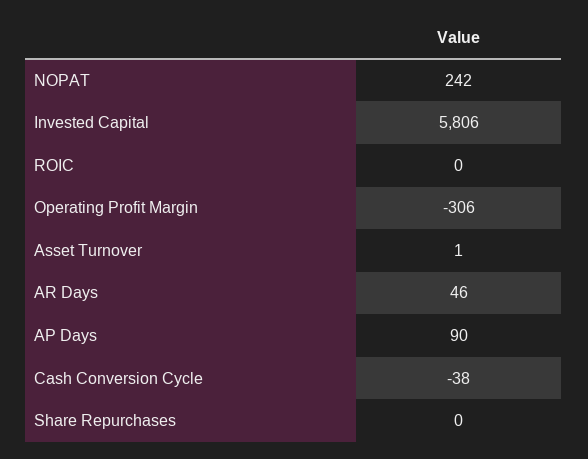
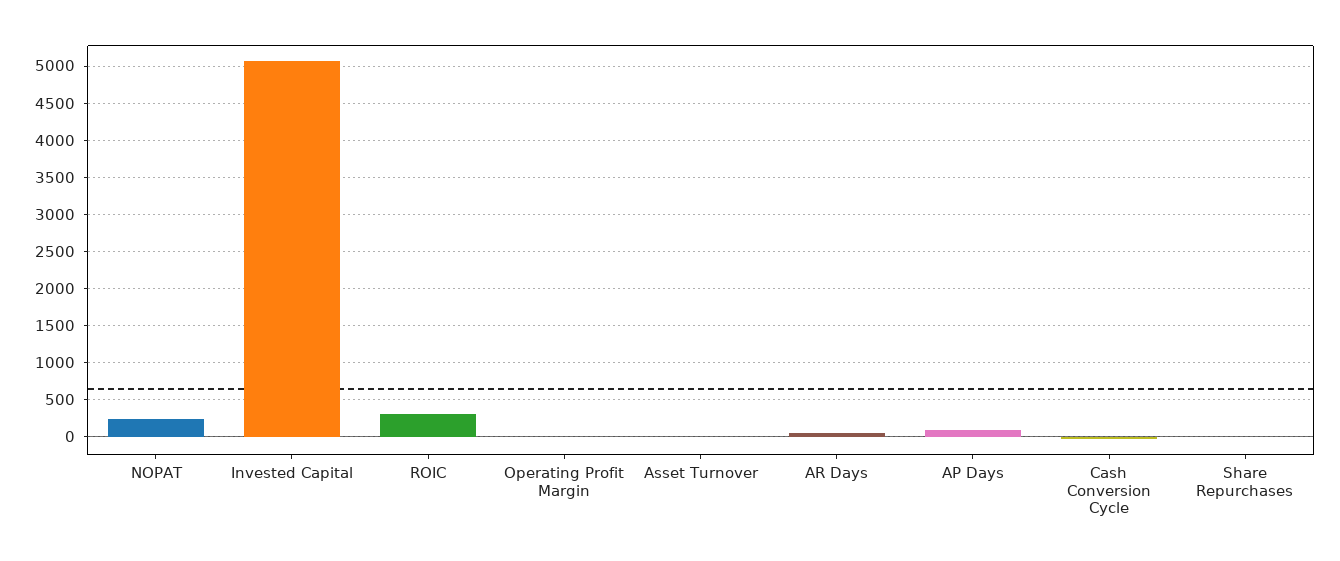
  {
    "NOPAT": 242,
-   "Invested Capital": 5806,
+   "Invested Capital": 5100,
-   "ROIC": 0,
+   "ROIC": 300,
-   "Operating Profit Margin": -306,
+   "Operating Profit Margin": 0,
    "Asset Turnover": 1,
    "AR Days": 46,
    "AP Days": 90,
    "Cash Conversion Cycle": -38,
    "Share Repurchases": 0
  }

